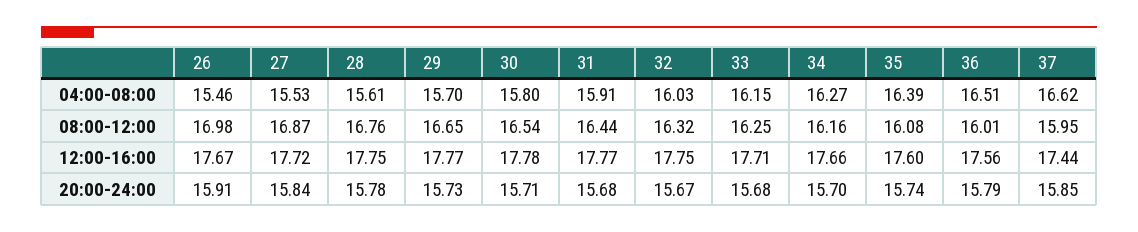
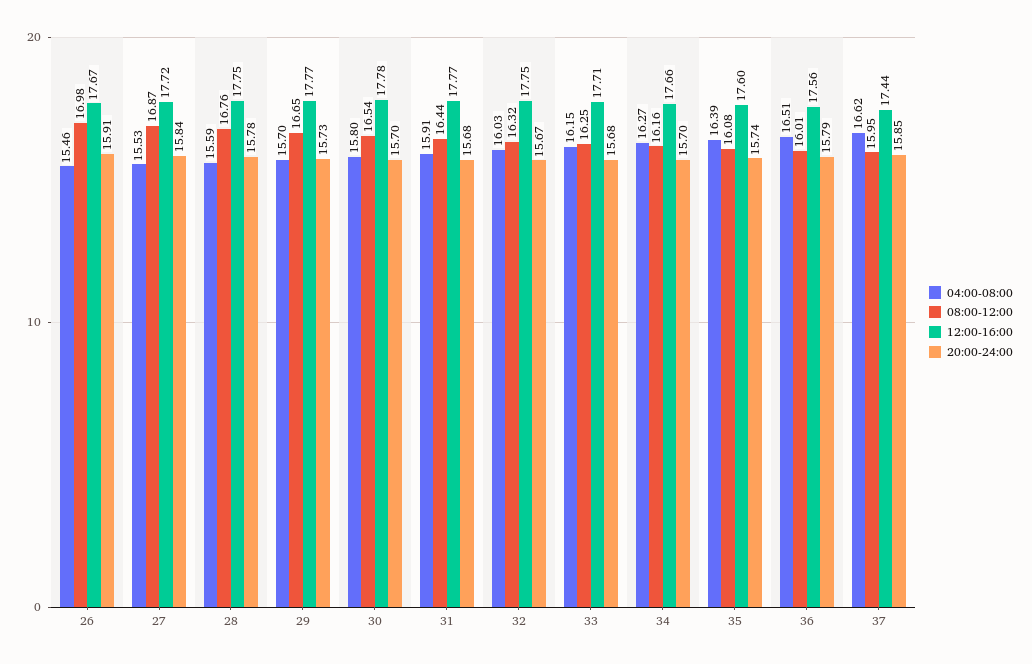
  {
    "04:00-08:00": {
      "26": 15.46,
      "27": 15.53,
-     "28": 15.61,
+     "28": 15.59,
      "29": 15.7,
      "30": 15.8,
      "31": 15.91,
      "32": 16.03,
      "33": 16.15,
      "34": 16.27,
      "35": 16.39,
      "36": 16.51,
      "37": 16.62
    },
    "08:00-12:00": {
      "26": 16.98,
      "27": 16.87,
      "28": 16.76,
      "29": 16.65,
      "30": 16.54,
      "31": 16.44,
      "32": 16.32,
      "33": 16.25,
      "34": 16.16,
      "35": 16.08,
      "36": 16.01,
      "37": 15.95
    },
    "12:00-16:00": {
      "26": 17.67,
      "27": 17.72,
      "28": 17.75,
      "29": 17.77,
      "30": 17.78,
      "31": 17.77,
      "32": 17.75,
      "33": 17.71,
      "34": 17.66,
      "35": 17.6,
      "36": 17.56,
      "37": 17.44
    },
    "20:00-24:00": {
      "26": 15.91,
      "27": 15.84,
      "28": 15.78,
      "29": 15.73,
-     "30": 15.71,
+     "30": 15.7,
      "31": 15.68,
      "32": 15.67,
      "33": 15.68,
      "34": 15.7,
      "35": 15.74,
      "36": 15.79,
      "37": 15.85
    }
  }

